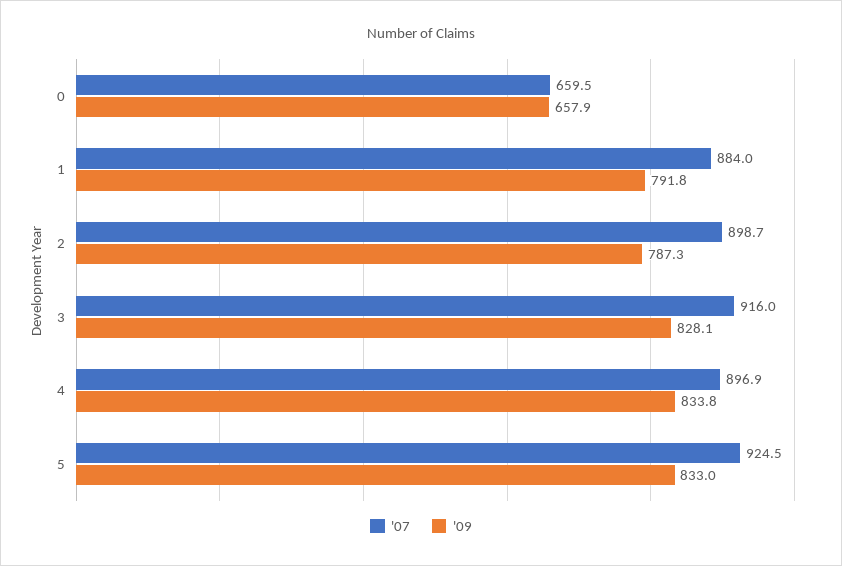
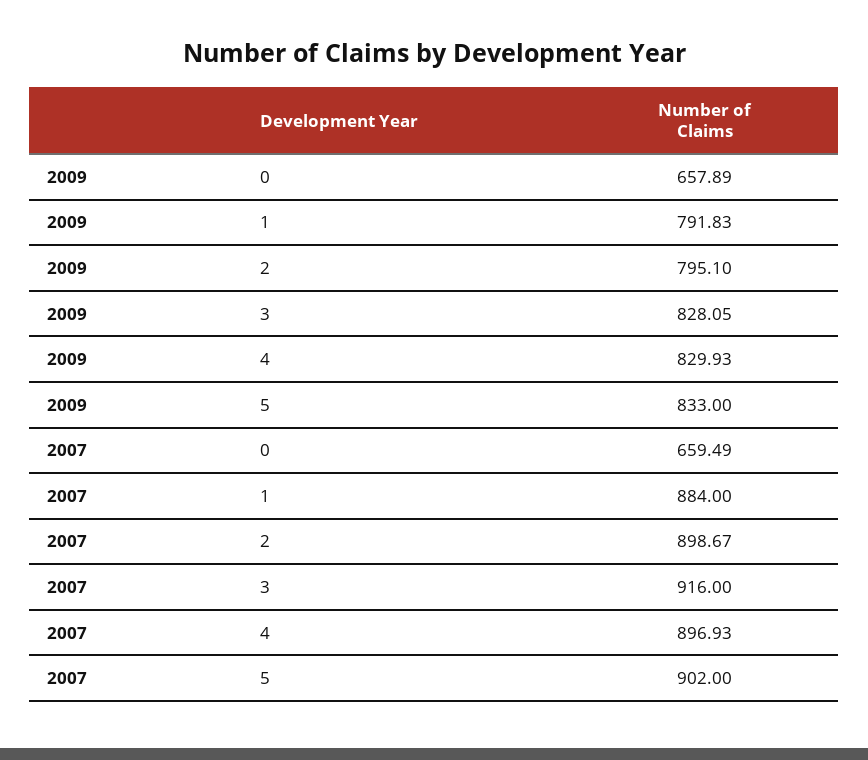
  {
    "'07": {
      "0": 659.49,
      "1": 884,
      "2": 898.67,
      "3": 916,
      "4": 896.93,
-     "5": 924.5
+     "5": 902
    },
    "'09": {
      "0": 657.89,
      "1": 791.83,
-     "2": 787.3,
+     "2": 795.1,
      "3": 828.05,
-     "4": 833.8,
+     "4": 829.93,
      "5": 833
    }
  }

